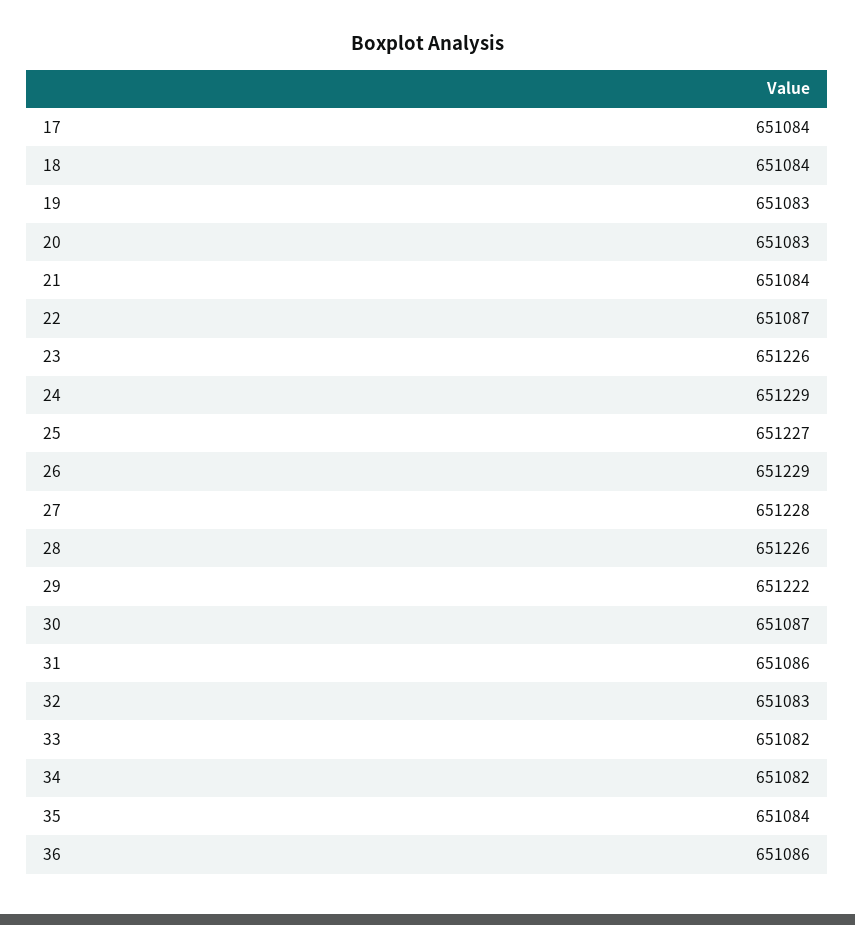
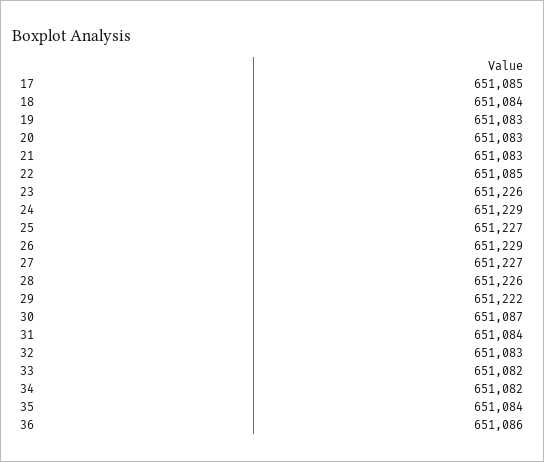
  {
-   "17": 651084,
+   "17": 651085,
    "18": 651084,
    "19": 651083,
    "20": 651083,
-   "21": 651084,
+   "21": 651083,
-   "22": 651087,
+   "22": 651085,
    "23": 651226,
    "24": 651229,
    "25": 651227,
    "26": 651229,
-   "27": 651228,
+   "27": 651227,
    "28": 651226,
    "29": 651222,
    "30": 651087,
-   "31": 651086,
+   "31": 651084,
    "32": 651083,
    "33": 651082,
    "34": 651082,
    "35": 651084,
    "36": 651086
  }

